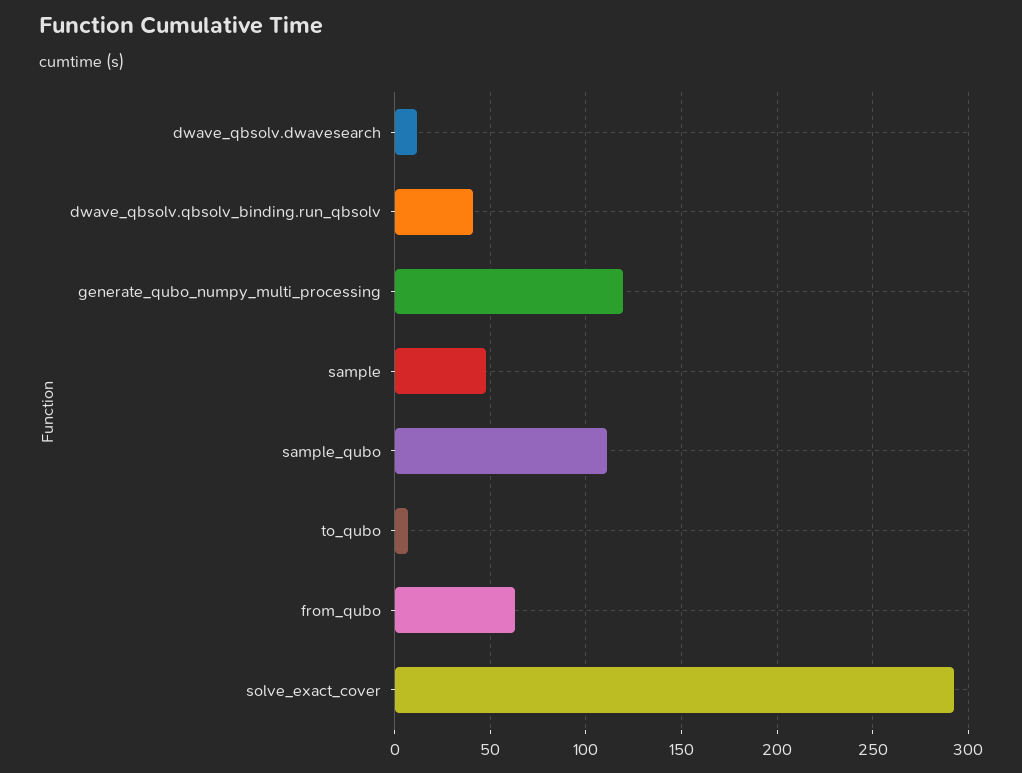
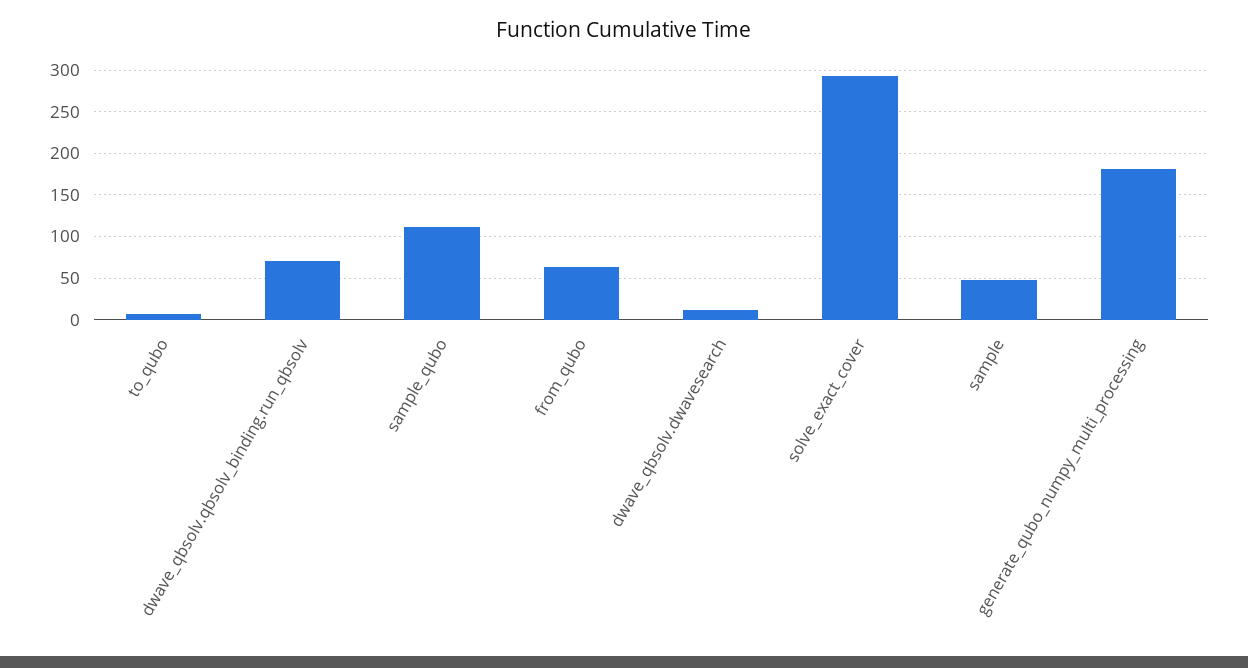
  {
    "dwave_qbsolv.dwavesearch": 10,
-   "dwave_qbsolv.qbsolv_binding.run_qbsolv": 40,
+   "dwave_qbsolv.qbsolv_binding.run_qbsolv": 70,
-   "generate_qubo_numpy_multi_processing": 120,
+   "generate_qubo_numpy_multi_processing": 180,
    "sample": 50,
    "sample_qubo": 110,
    "to_qubo": 5,
    "from_qubo": 65,
    "solve_exact_cover": 290
  }

